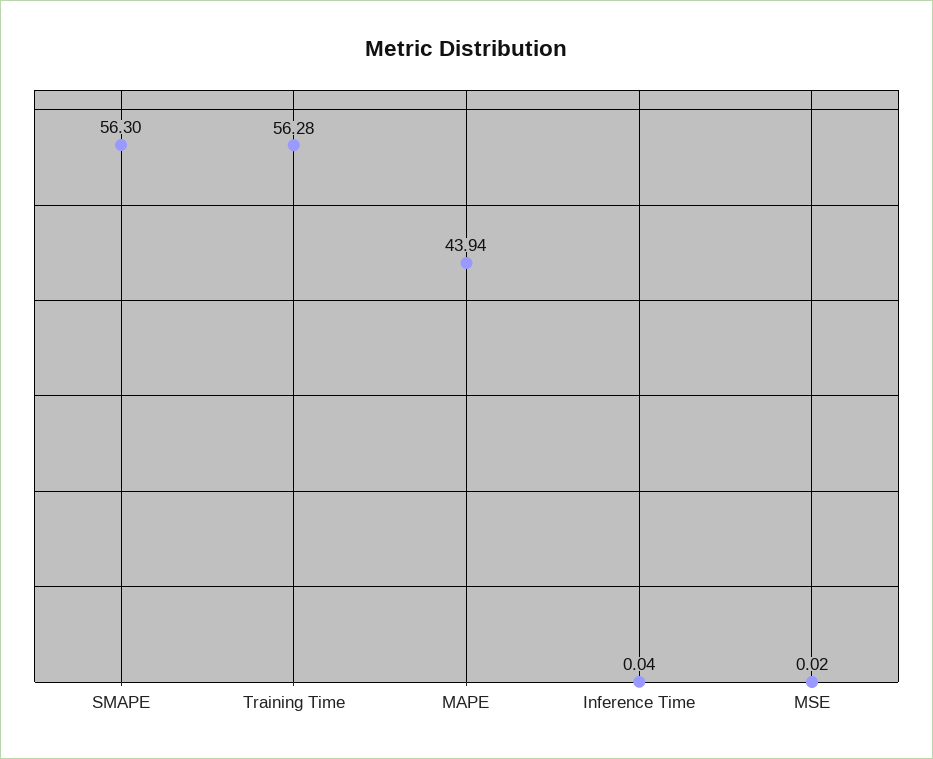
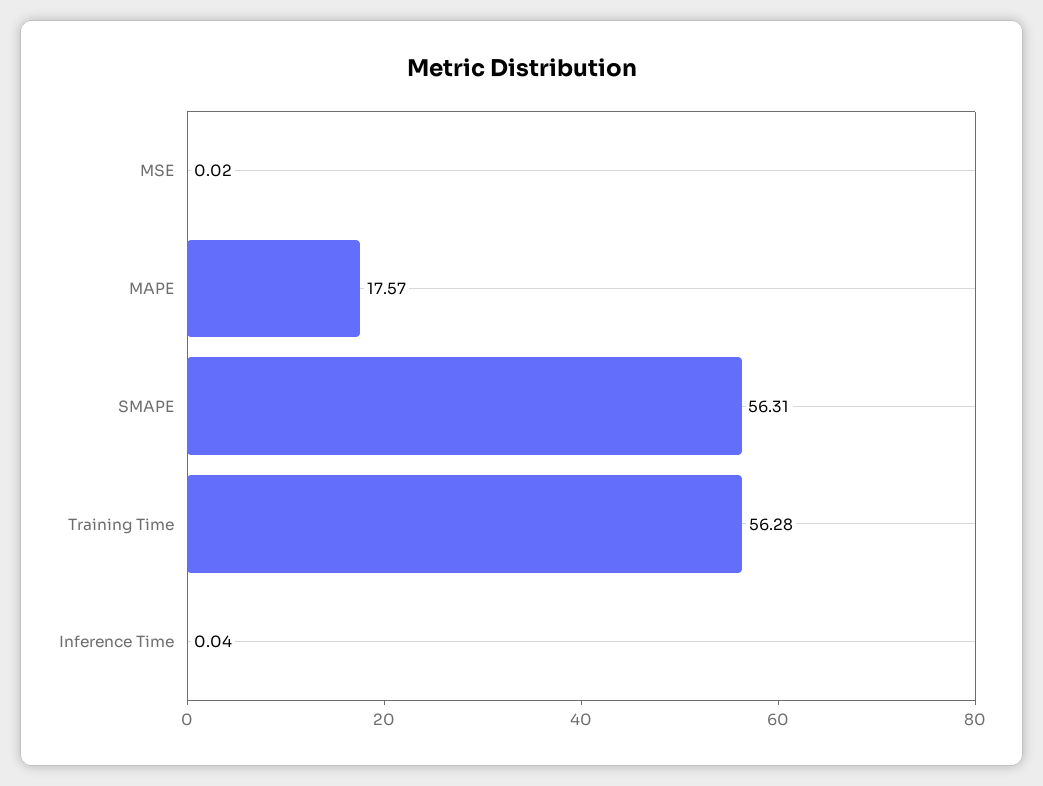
  {
-   "SMAPE": 56.3,
+   "SMAPE": 56.31,
    "Training Time": 56.28,
-   "MAPE": 43.94,
+   "MAPE": 17.57,
    "Inference Time": 0.04,
    "MSE": 0.02
  }

